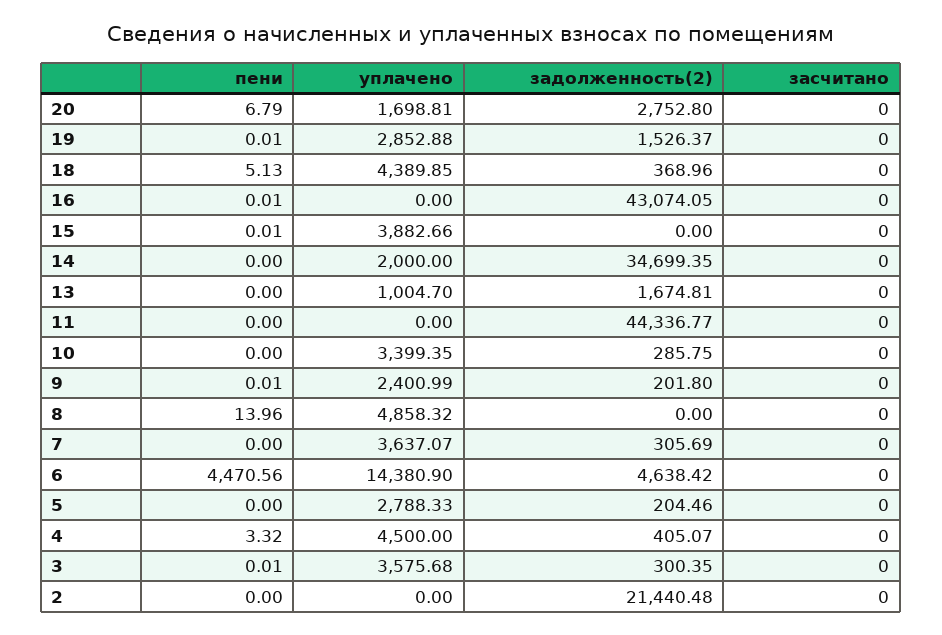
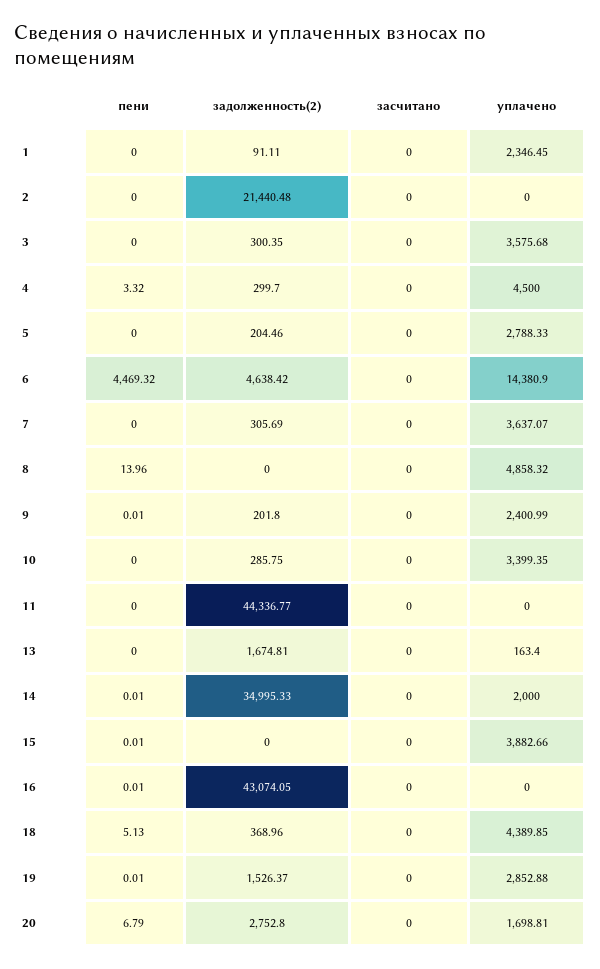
  {
    "пени": {
      "20": 6.79,
      "19": 0.01,
      "18": 5.13,
      "16": 0.01,
      "15": 0.01,
-     "14": 0,
+     "14": 0.01,
      "13": 0,
      "11": 0,
      "10": 0,
      "9": 0.01,
      "8": 13.96,
      "7": 0,
-     "6": 4470.56,
+     "6": 4469.32,
      "5": 0,
      "4": 3.32,
-     "3": 0.01,
+     "3": 0,
-     "2": 0
+     "2": 0,
+     "1": 0
    },
    "уплачено": {
      "20": 1698.81,
      "19": 2852.88,
      "18": 4389.85,
      "16": 0,
      "15": 3882.66,
      "14": 2000,
-     "13": 1004.7,
+     "13": 163.4,
      "11": 0,
      "10": 3399.35,
      "9": 2400.99,
      "8": 4858.32,
      "7": 3637.07,
      "6": 14380.9,
      "5": 2788.33,
      "4": 4500,
      "3": 3575.68,
-     "2": 0
+     "2": 0,
+     "1": 2346.45
    },
    "задолженность(2)": {
      "20": 2752.8,
      "19": 1526.37,
      "18": 368.96,
      "16": 43074.05,
      "15": 0,
-     "14": 34699.35,
+     "14": 34995.33,
      "13": 1674.81,
      "11": 44336.77,
      "10": 285.75,
      "9": 201.8,
      "8": 0,
      "7": 305.69,
      "6": 4638.42,
      "5": 204.46,
-     "4": 405.07,
+     "4": 299.7,
      "3": 300.35,
-     "2": 21440.48
+     "2": 21440.48,
+     "1": 91.11
    },
    "засчитано": {
      "20": 0,
      "19": 0,
      "18": 0,
      "16": 0,
      "15": 0,
      "14": 0,
      "13": 0,
      "11": 0,
      "10": 0,
      "9": 0,
      "8": 0,
      "7": 0,
      "6": 0,
      "5": 0,
      "4": 0,
      "3": 0,
-     "2": 0
+     "2": 0,
+     "1": 0
    }
  }

